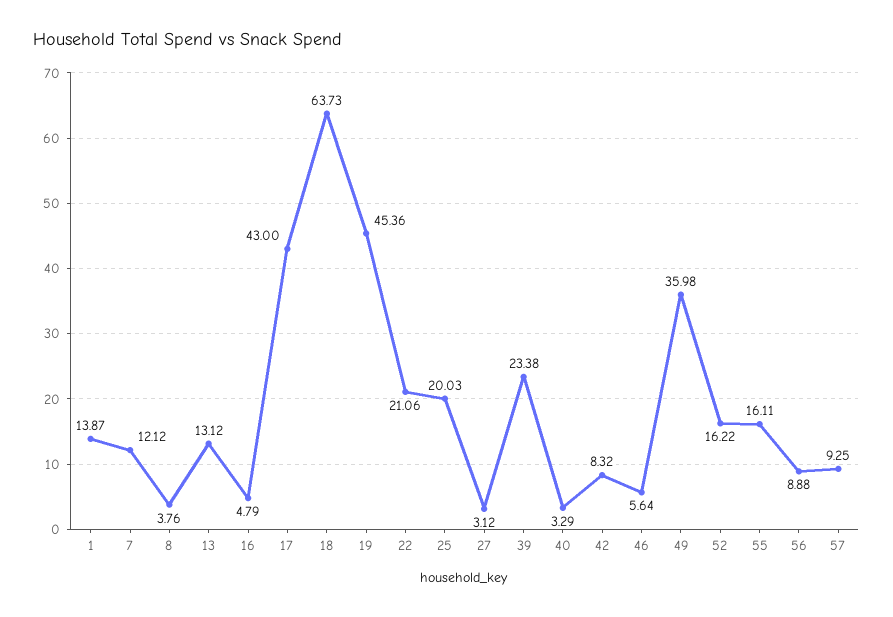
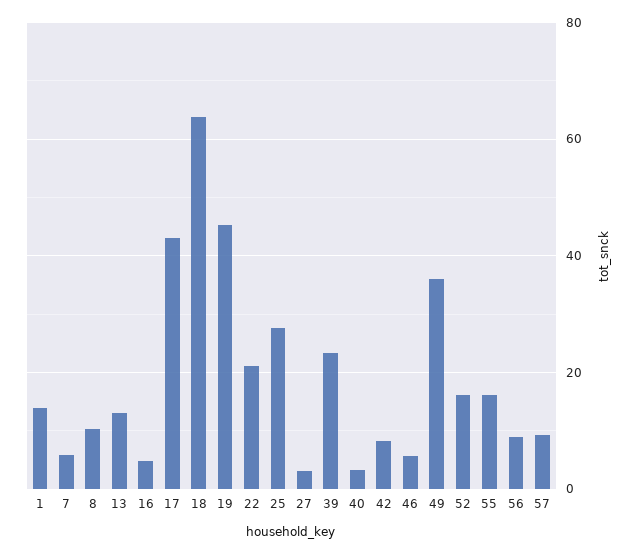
  {
    "1": 13.87,
-   "7": 12.12,
+   "7": 6,
-   "8": 3.76,
+   "8": 10,
    "13": 13.12,
    "16": 4.79,
    "17": 43,
    "18": 63.73,
    "19": 45.36,
    "22": 21.06,
-   "25": 20.03,
+   "25": 28,
    "27": 3.12,
    "39": 23.38,
    "40": 3.29,
    "42": 8.32,
    "46": 5.64,
    "49": 35.98,
    "52": 16.22,
    "55": 16.11,
    "56": 8.88,
    "57": 9.25
  }

